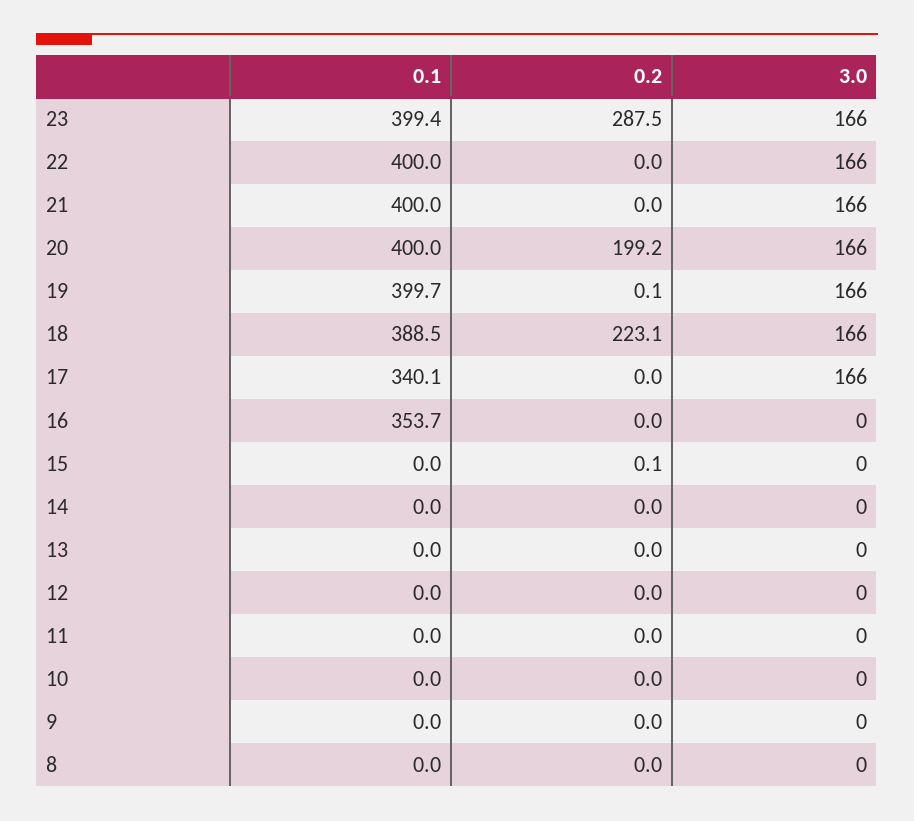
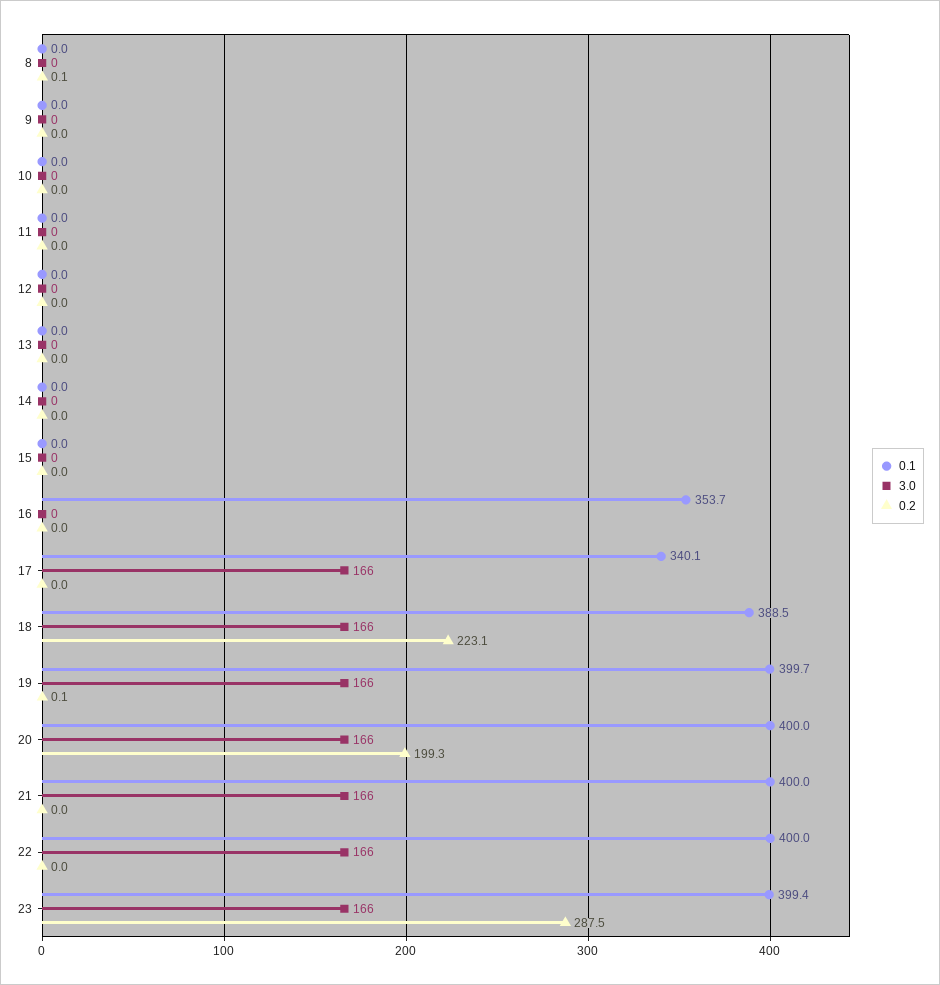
  {
    "0.1": {
      "23": 399.4,
      "22": 400,
      "21": 400,
      "20": 400,
      "19": 399.7,
      "18": 388.5,
      "17": 340.1,
      "16": 353.7,
      "15": 0,
      "14": 0,
      "13": 0,
      "12": 0,
      "11": 0,
      "10": 0,
      "9": 0,
      "8": 0
    },
    "0.2": {
      "23": 287.5,
      "22": 0,
      "21": 0,
-     "20": 199.2,
+     "20": 199.3,
      "19": 0.1,
      "18": 223.1,
      "17": 0,
      "16": 0,
-     "15": 0.1,
+     "15": 0,
      "14": 0,
      "13": 0,
      "12": 0,
      "11": 0,
      "10": 0,
      "9": 0,
-     "8": 0
+     "8": 0.1
    },
    "3.0": {
      "23": 166,
      "22": 166,
      "21": 166,
      "20": 166,
      "19": 166,
      "18": 166,
      "17": 166,
      "16": 0,
      "15": 0,
      "14": 0,
      "13": 0,
      "12": 0,
      "11": 0,
      "10": 0,
      "9": 0,
      "8": 0
    }
  }

